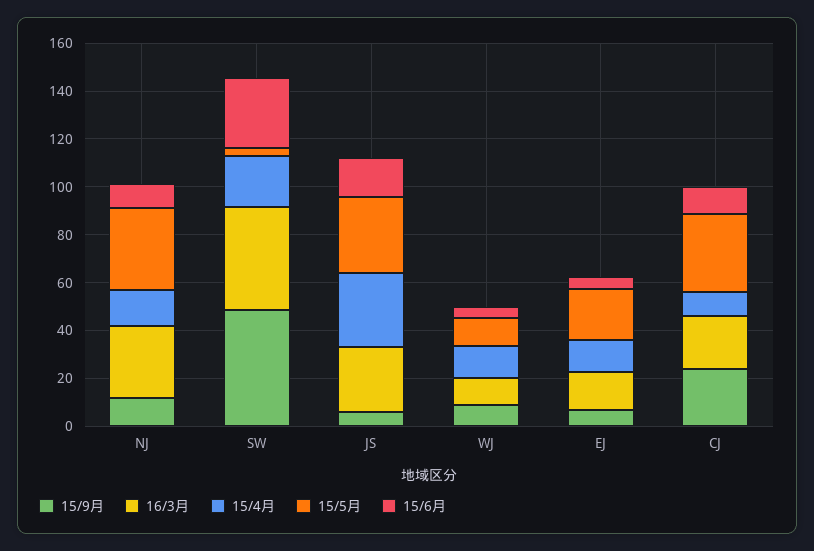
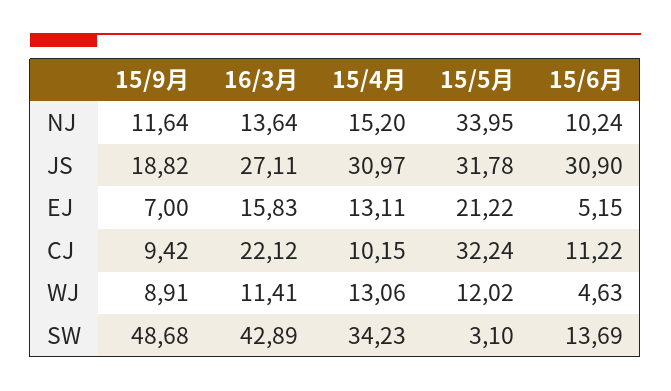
  {
    "15/9月": {
      "NJ": 11.64,
      "SW": 48.68,
-     "JS": 5,
+     "JS": 18.82,
      "WJ": 8.91,
      "EJ": 7,
-     "CJ": 25
+     "CJ": 9.42
    },
    "16/3月": {
-     "NJ": 30,
+     "NJ": 13.64,
      "SW": 42.89,
      "JS": 27.11,
      "WJ": 11.41,
      "EJ": 15.83,
      "CJ": 22.12
    },
    "15/4月": {
      "NJ": 15.2,
-     "SW": 20,
+     "SW": 34.23,
      "JS": 30.97,
      "WJ": 13.06,
      "EJ": 13.11,
      "CJ": 10.15
    },
    "15/5月": {
      "NJ": 33.95,
      "SW": 3.1,
      "JS": 31.78,
      "WJ": 12.02,
      "EJ": 21.22,
      "CJ": 32.24
    },
    "15/6月": {
      "NJ": 10.24,
-     "SW": 30,
+     "SW": 13.69,
-     "JS": 15,
+     "JS": 30.9,
      "WJ": 4.63,
      "EJ": 5.15,
      "CJ": 11.22
    }
  }

